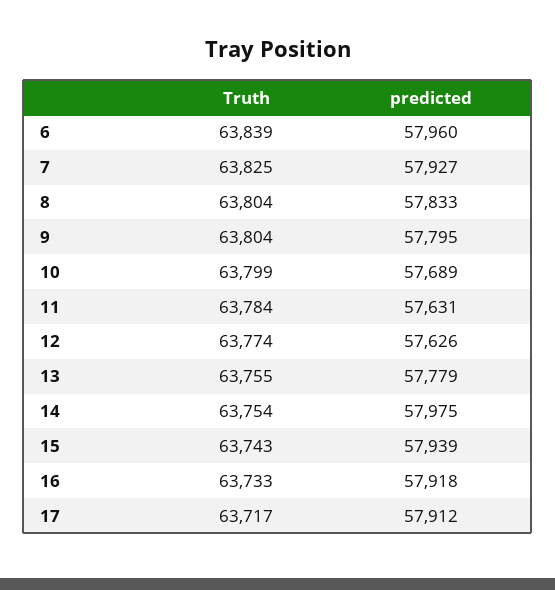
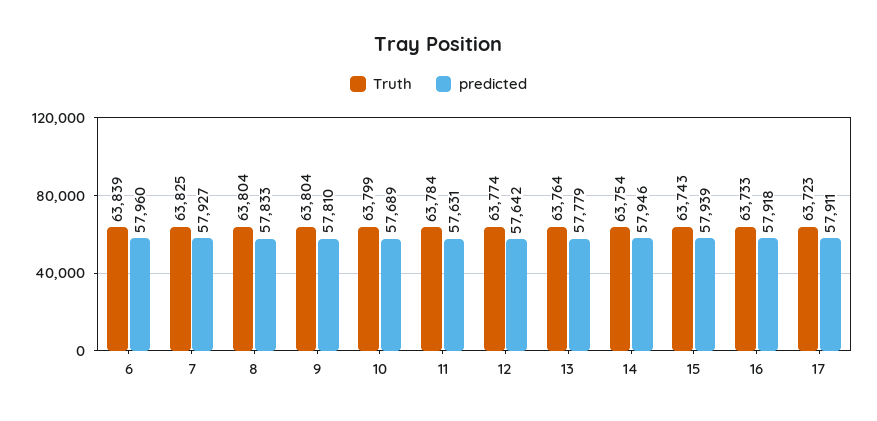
  {
    "Truth": {
      "6": 63839,
      "7": 63825,
      "8": 63804,
      "9": 63804,
      "10": 63799,
      "11": 63784,
      "12": 63774,
-     "13": 63755,
+     "13": 63764,
      "14": 63754,
      "15": 63743,
      "16": 63733,
-     "17": 63717
+     "17": 63723
    },
    "predicted": {
      "6": 57960,
      "7": 57927,
      "8": 57833,
-     "9": 57795,
+     "9": 57810,
      "10": 57689,
      "11": 57631,
-     "12": 57626,
+     "12": 57642,
      "13": 57779,
-     "14": 57975,
+     "14": 57946,
      "15": 57939,
      "16": 57918,
-     "17": 57912
+     "17": 57911
    }
  }

